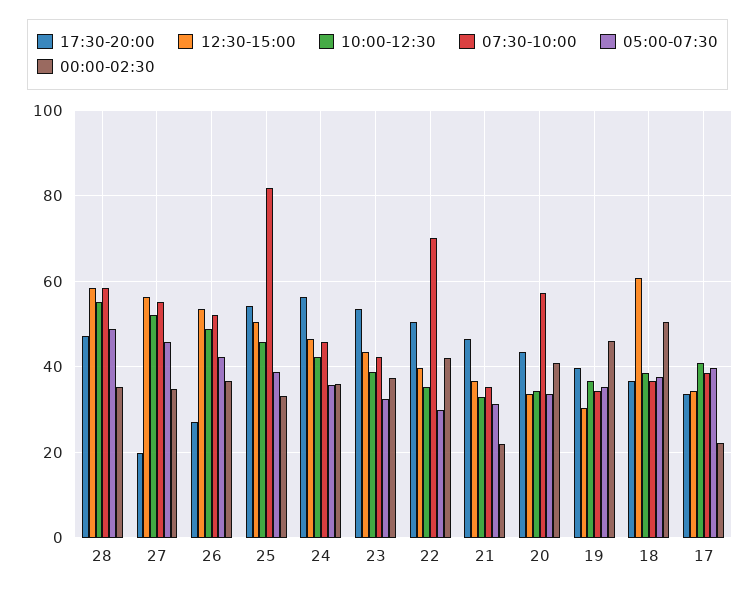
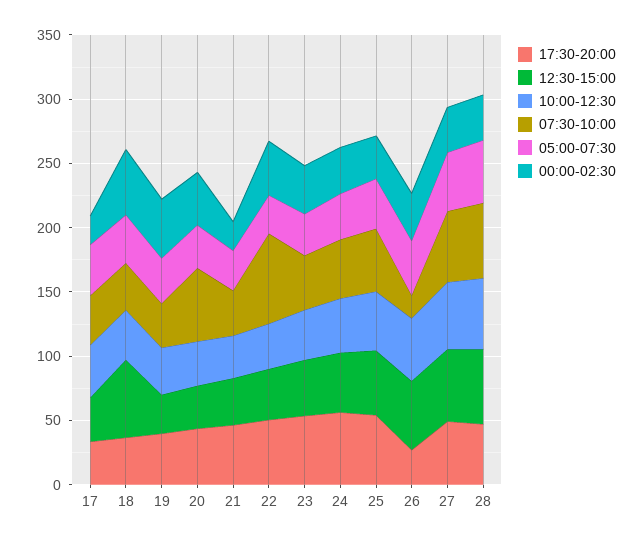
  {
    "17:30-20:00": {
      "28": 48,
-     "27": 20,
+     "27": 50,
      "26": 28,
      "25": 54,
      "24": 56,
      "23": 54,
      "22": 50,
      "21": 46,
      "20": 44,
      "19": 40,
      "18": 36,
      "17": 34
    },
    "12:30-15:00": {
      "28": 58,
      "27": 56,
      "26": 54,
      "25": 50,
      "24": 46,
      "23": 44,
      "22": 40,
      "21": 36,
      "20": 34,
      "19": 30,
      "18": 60,
      "17": 34
    },
    "10:00-12:30": {
      "28": 56,
      "27": 52,
      "26": 48,
      "25": 46,
      "24": 42,
      "23": 38,
      "22": 36,
      "21": 32,
      "20": 34,
      "19": 36,
      "18": 38,
      "17": 40
    },
    "07:30-10:00": {
      "28": 58,
      "27": 56,
-     "26": 52,
+     "26": 20,
-     "25": 82,
+     "25": 50,
      "24": 46,
      "23": 42,
      "22": 70,
      "21": 36,
      "20": 58,
      "19": 34,
      "18": 36,
      "17": 38
    },
    "05:00-07:30": {
      "28": 48,
      "27": 46,
      "26": 42,
      "25": 38,
      "24": 36,
      "23": 32,
      "22": 30,
      "21": 32,
      "20": 34,
      "19": 36,
      "18": 38,
      "17": 40
    },
    "00:00-02:30": {
      "28": 36,
      "27": 34,
      "26": 36,
      "25": 34,
      "24": 36,
      "23": 38,
      "22": 42,
      "21": 22,
      "20": 40,
      "19": 46,
      "18": 50,
      "17": 22
    }
  }

